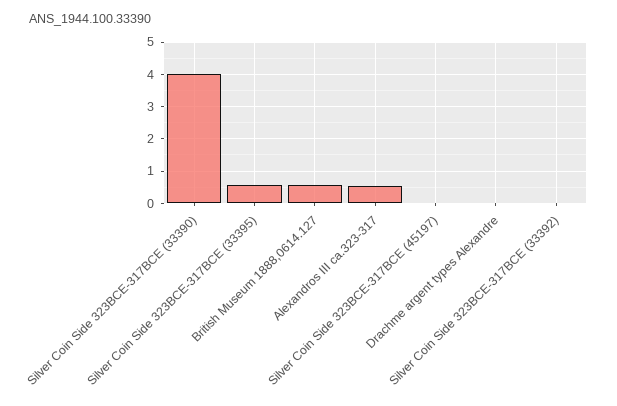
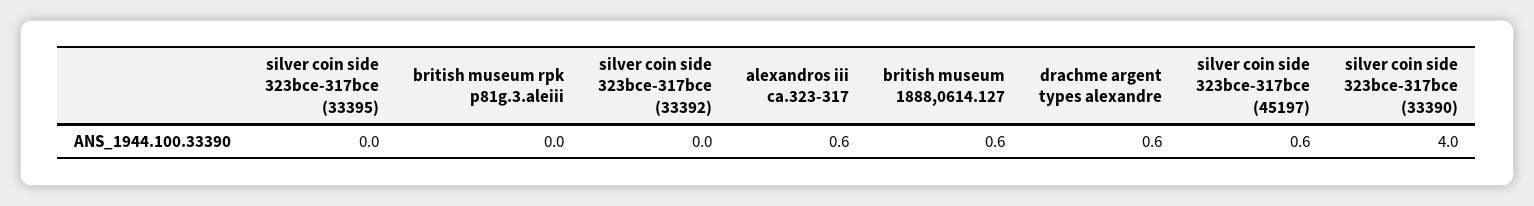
  {
    "Silver Coin Side 323BCE-317BCE (33390)": 4,
-   "Silver Coin Side 323BCE-317BCE (33395)": 0.6,
+   "Silver Coin Side 323BCE-317BCE (33395)": 0,
    "British Museum 1888,0614.127": 0.6,
    "Alexandros III ca.323-317": 0.6,
-   "Silver Coin Side 323BCE-317BCE (45197)": 0,
+   "Silver Coin Side 323BCE-317BCE (45197)": 0.6,
-   "Drachme argent types Alexandre": 0,
+   "Drachme argent types Alexandre": 0.6,
-   "Silver Coin Side 323BCE-317BCE (33392)": 0
+   "Silver Coin Side 323BCE-317BCE (33392)": 0,
+   "british museum rpk p81g.3.aleiii": 0
  }

